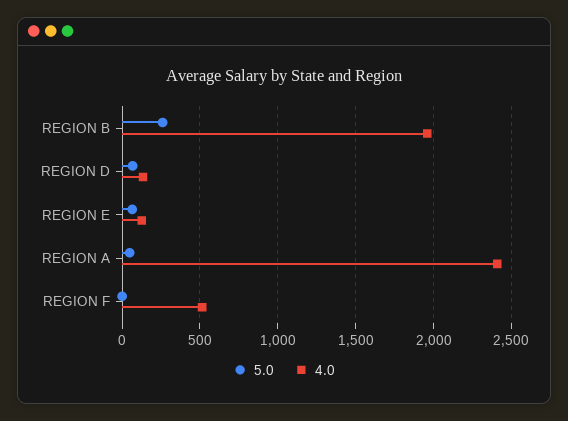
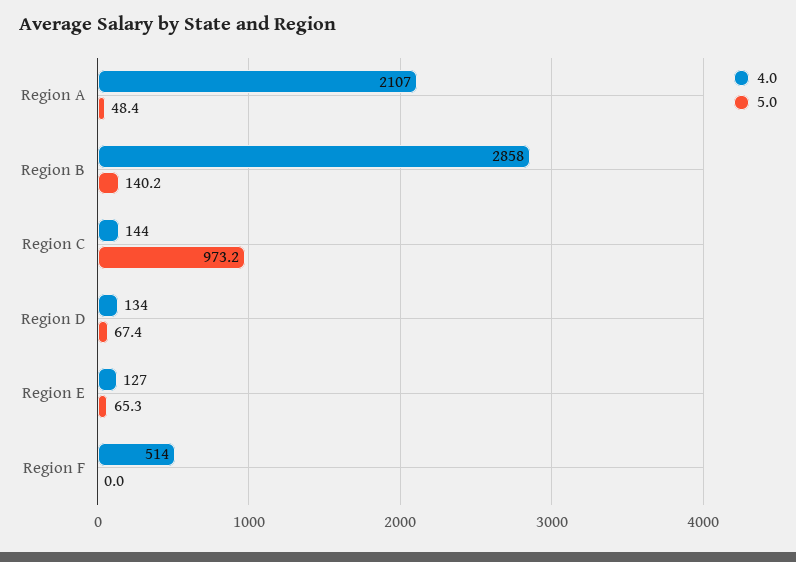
  {
    "5.0": {
-     "REGION B": 250,
+     "REGION B": 140.2,
      "REGION D": 67.4,
      "REGION E": 65.3,
      "REGION A": 48.4,
-     "REGION F": 0
+     "REGION F": 0,
+     "Region C": 973.2
    },
    "4.0": {
-     "REGION B": 1950,
+     "REGION B": 2858,
      "REGION D": 134,
      "REGION E": 127,
-     "REGION A": 2400,
+     "REGION A": 2107,
-     "REGION F": 514
+     "REGION F": 514,
+     "Region C": 144
    }
  }

